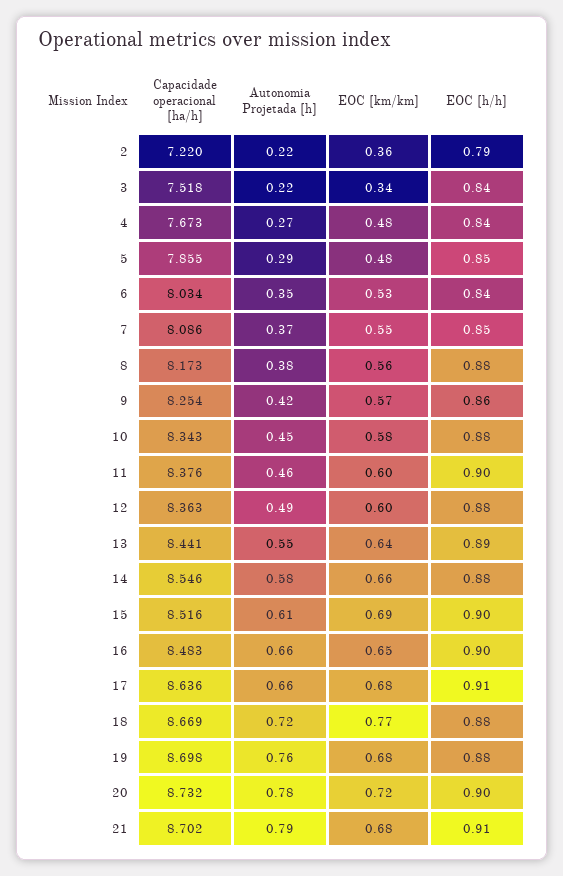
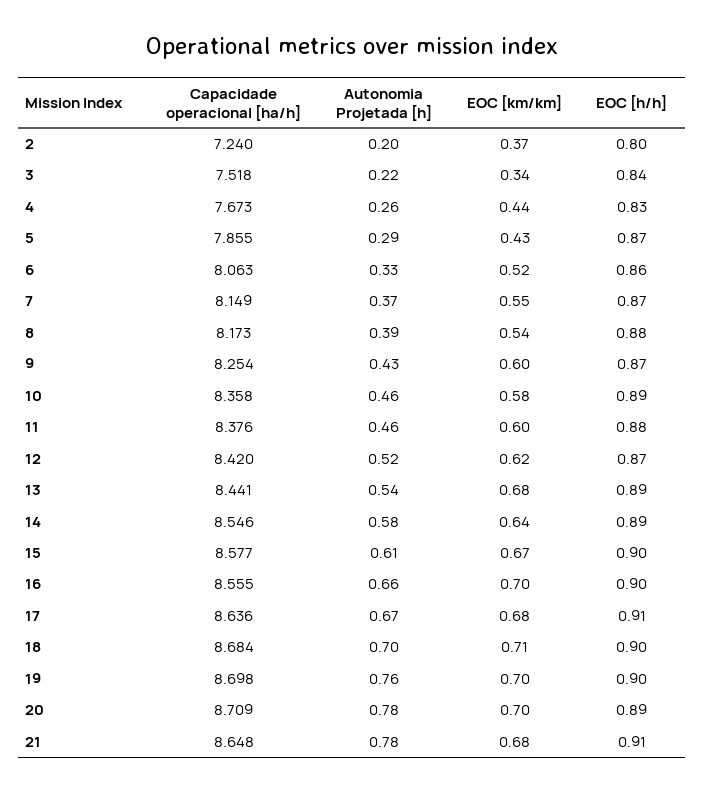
  {
    "Capacidade operacional [ha/h]": {
-     "2": 7.22,
+     "2": 7.24,
      "3": 7.518,
      "4": 7.673,
      "5": 7.855,
-     "6": 8.034,
+     "6": 8.063,
-     "7": 8.086,
+     "7": 8.149,
      "8": 8.173,
      "9": 8.254,
-     "10": 8.343,
+     "10": 8.358,
      "11": 8.376,
-     "12": 8.363,
+     "12": 8.42,
      "13": 8.441,
      "14": 8.546,
-     "15": 8.516,
+     "15": 8.577,
-     "16": 8.483,
+     "16": 8.555,
      "17": 8.636,
-     "18": 8.669,
+     "18": 8.684,
      "19": 8.698,
-     "20": 8.732,
+     "20": 8.709,
-     "21": 8.702
+     "21": 8.648
    },
    "Autonomia Projetada [h]": {
-     "2": 0.22,
+     "2": 0.2,
      "3": 0.22,
-     "4": 0.27,
+     "4": 0.26,
      "5": 0.29,
-     "6": 0.35,
+     "6": 0.33,
      "7": 0.37,
-     "8": 0.38,
+     "8": 0.39,
-     "9": 0.42,
+     "9": 0.43,
-     "10": 0.45,
+     "10": 0.46,
      "11": 0.46,
-     "12": 0.49,
+     "12": 0.52,
-     "13": 0.55,
+     "13": 0.54,
      "14": 0.58,
      "15": 0.61,
      "16": 0.66,
-     "17": 0.66,
+     "17": 0.67,
-     "18": 0.72,
+     "18": 0.7,
      "19": 0.76,
      "20": 0.78,
-     "21": 0.79
+     "21": 0.78
    },
    "EOC [km/km]": {
-     "2": 0.36,
+     "2": 0.37,
      "3": 0.34,
-     "4": 0.48,
+     "4": 0.44,
-     "5": 0.48,
+     "5": 0.43,
-     "6": 0.53,
+     "6": 0.52,
      "7": 0.55,
-     "8": 0.56,
+     "8": 0.54,
-     "9": 0.57,
+     "9": 0.6,
      "10": 0.58,
      "11": 0.6,
-     "12": 0.6,
+     "12": 0.62,
-     "13": 0.64,
+     "13": 0.68,
-     "14": 0.66,
+     "14": 0.64,
-     "15": 0.69,
+     "15": 0.67,
-     "16": 0.65,
+     "16": 0.7,
      "17": 0.68,
-     "18": 0.77,
+     "18": 0.71,
-     "19": 0.68,
+     "19": 0.7,
-     "20": 0.72,
+     "20": 0.7,
      "21": 0.68
    },
    "EOC [h/h]": {
-     "2": 0.79,
+     "2": 0.8,
      "3": 0.84,
-     "4": 0.84,
+     "4": 0.83,
-     "5": 0.85,
+     "5": 0.87,
-     "6": 0.84,
+     "6": 0.86,
-     "7": 0.85,
+     "7": 0.87,
      "8": 0.88,
-     "9": 0.86,
+     "9": 0.87,
-     "10": 0.88,
+     "10": 0.89,
-     "11": 0.9,
+     "11": 0.88,
-     "12": 0.88,
+     "12": 0.87,
      "13": 0.89,
-     "14": 0.88,
+     "14": 0.89,
      "15": 0.9,
      "16": 0.9,
      "17": 0.91,
-     "18": 0.88,
+     "18": 0.9,
-     "19": 0.88,
+     "19": 0.9,
-     "20": 0.9,
+     "20": 0.89,
      "21": 0.91
    }
  }

